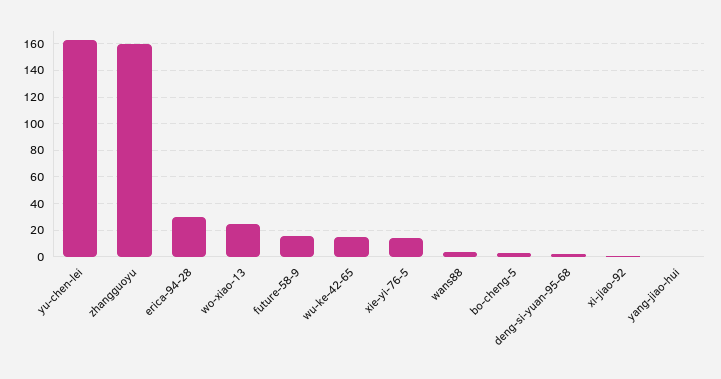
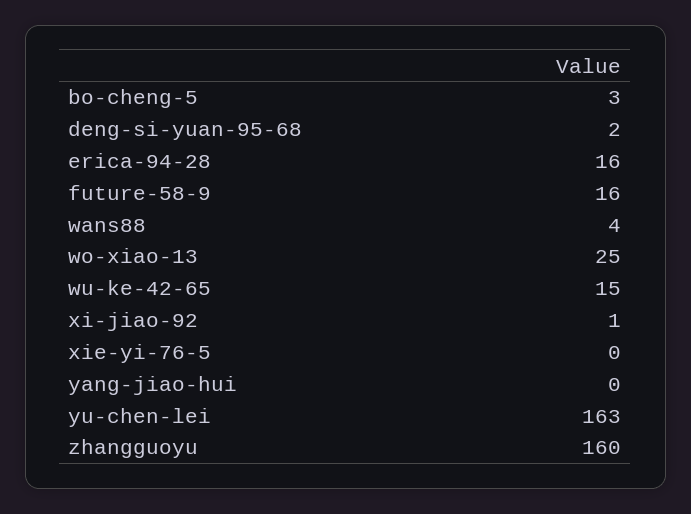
  {
    "yu-chen-lei": 163,
    "zhangguoyu": 160,
-   "erica-94-28": 30,
+   "erica-94-28": 16,
    "wo-xiao-13": 25,
    "future-58-9": 16,
    "wu-ke-42-65": 15,
-   "xie-yi-76-5": 15,
+   "xie-yi-76-5": 0,
    "wans88": 4,
    "bo-cheng-5": 3,
    "deng-si-yuan-95-68": 2,
    "xi-jiao-92": 1,
    "yang-jiao-hui": 0
  }

